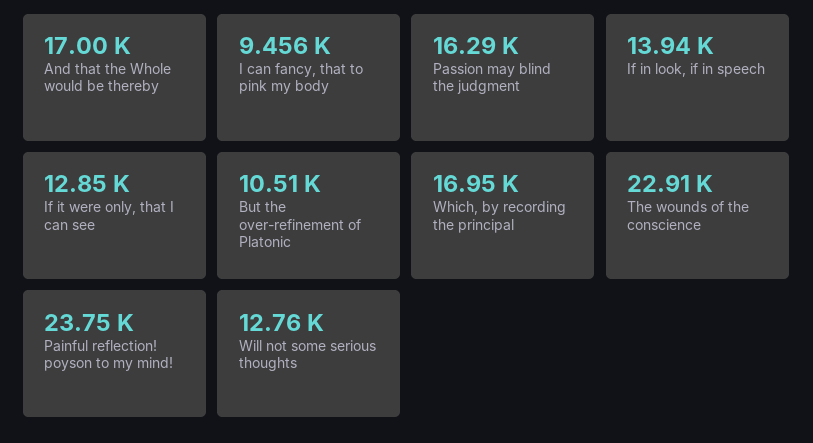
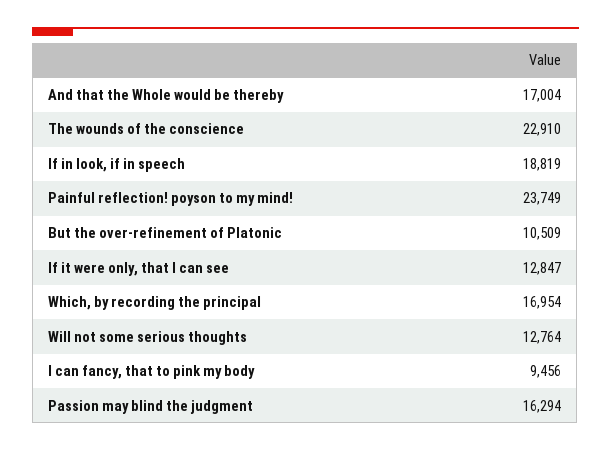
  {
    "And that the Whole would be thereby": 17004,
    "I can fancy, that to pink my body": 9456,
    "Passion may blind the judgment": 16294,
-   "If in look, if in speech": 13940,
+   "If in look, if in speech": 18819,
    "If it were only, that I can see": 12847,
    "But the over-refinement of Platonic": 10509,
    "Which, by recording the principal": 16954,
    "The wounds of the conscience": 22910,
    "Painful reflection! poyson to my mind!": 23749,
    "Will not some serious thoughts": 12764
  }

